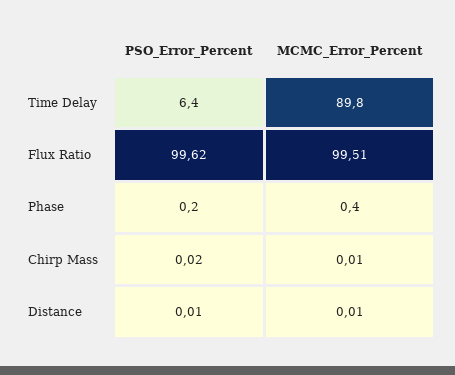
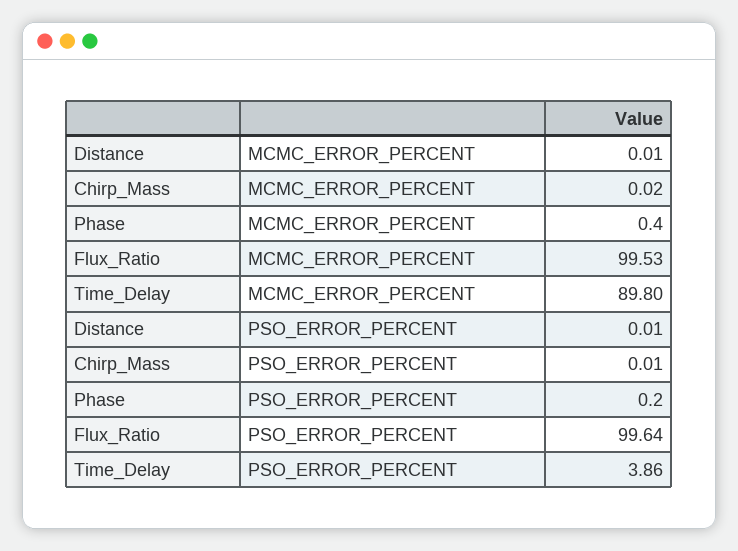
  {
    "PSO_Error_Percent": {
-     "Time Delay": 6.4,
+     "Time Delay": 3.86,
-     "Flux Ratio": 99.62,
+     "Flux Ratio": 99.64,
      "Phase": 0.2,
-     "Chirp Mass": 0.02,
+     "Chirp Mass": 0.01,
      "Distance": 0.01
    },
    "MCMC_Error_Percent": {
      "Time Delay": 89.8,
-     "Flux Ratio": 99.51,
+     "Flux Ratio": 99.53,
      "Phase": 0.4,
-     "Chirp Mass": 0.01,
+     "Chirp Mass": 0.02,
      "Distance": 0.01
    }
  }

